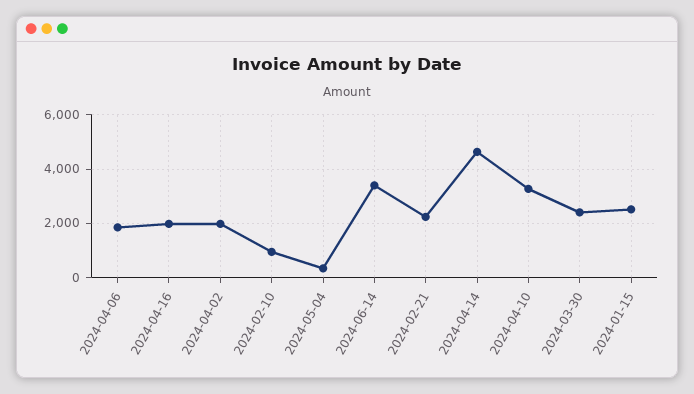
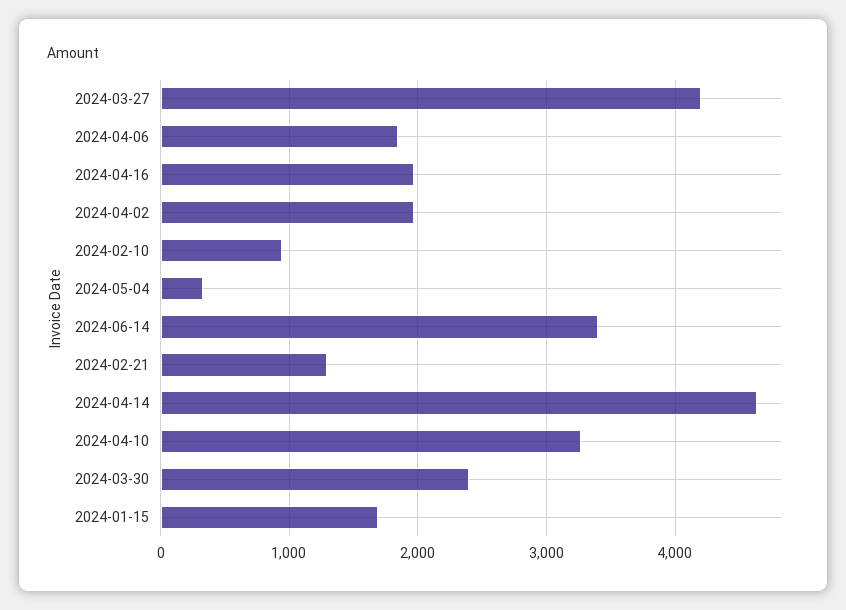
  {
    "2024-04-06": 1800,
    "2024-04-16": 2000,
    "2024-04-02": 2000,
    "2024-02-10": 900,
    "2024-05-04": 300,
    "2024-06-14": 3400,
-   "2024-02-21": 2250,
+   "2024-02-21": 1300,
    "2024-04-14": 4600,
    "2024-04-10": 3300,
    "2024-03-30": 2400,
-   "2024-01-15": 2500
+   "2024-01-15": 1700,
+   "2024-03-27": 4200
  }

